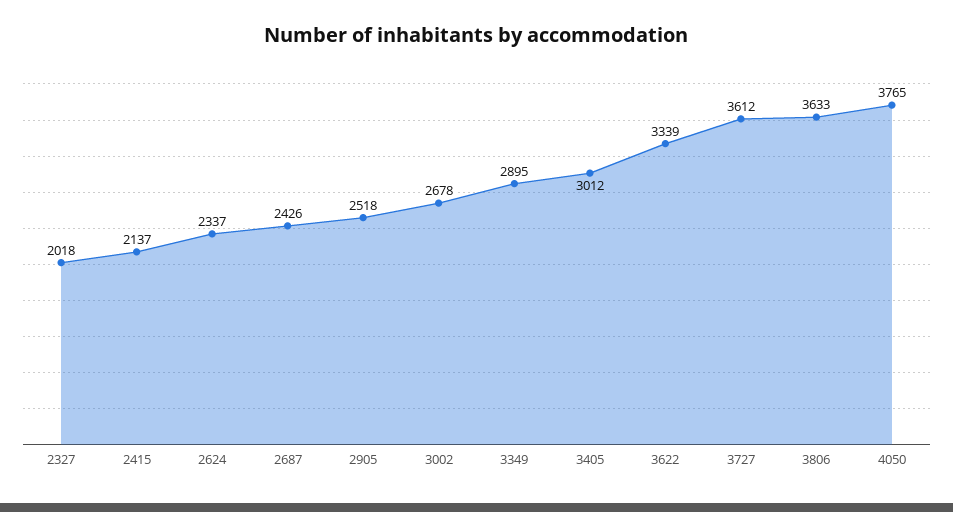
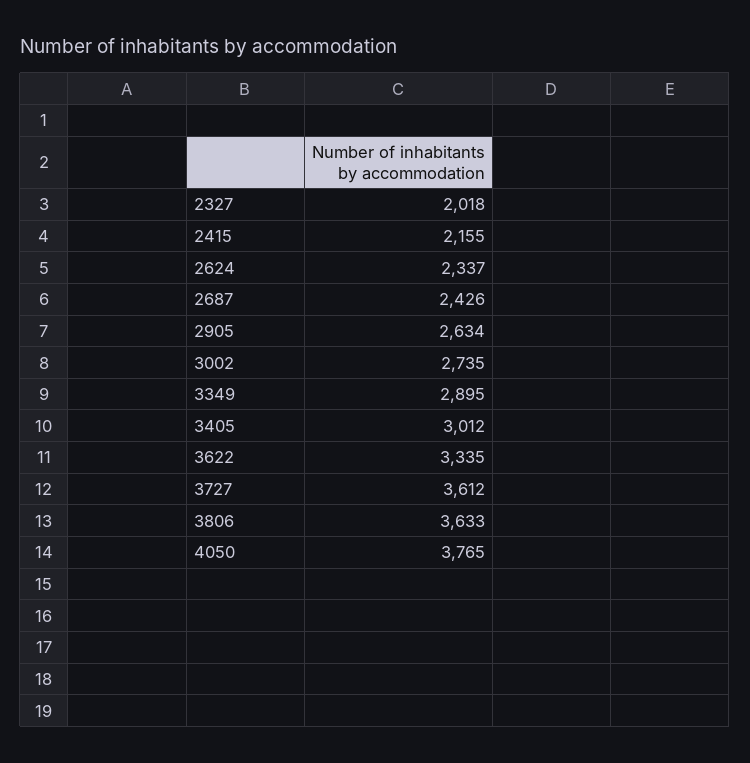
  {
    "2327": 2018,
-   "2415": 2137,
+   "2415": 2155,
    "2624": 2337,
    "2687": 2426,
-   "2905": 2518,
+   "2905": 2634,
-   "3002": 2678,
+   "3002": 2735,
    "3349": 2895,
    "3405": 3012,
-   "3622": 3339,
+   "3622": 3335,
    "3727": 3612,
    "3806": 3633,
    "4050": 3765
  }

